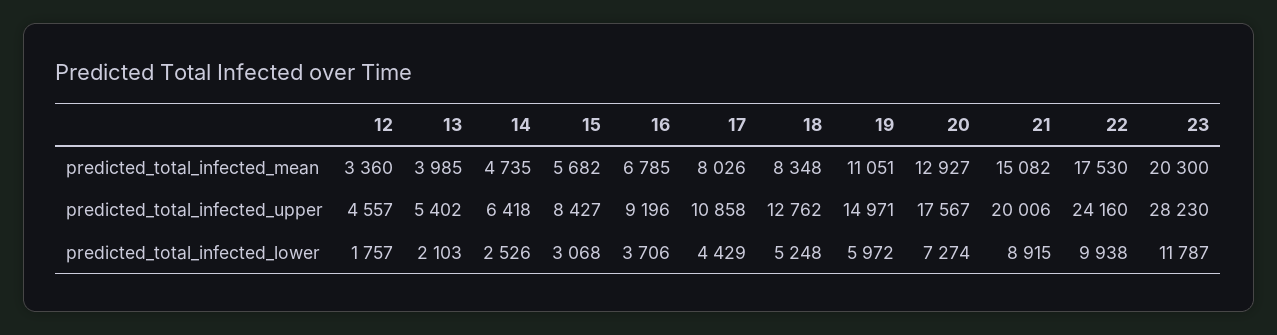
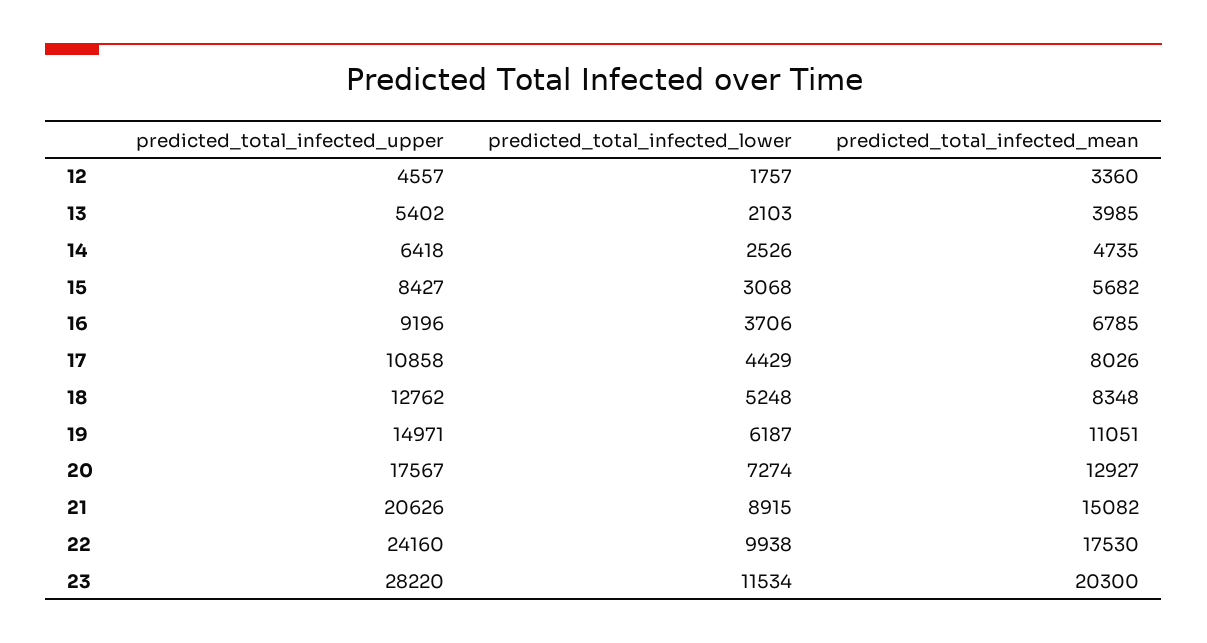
  {
    "12": {
      "predicted_total_infected_mean": 3360,
      "predicted_total_infected_upper": 4557,
      "predicted_total_infected_lower": 1757
    },
    "13": {
      "predicted_total_infected_mean": 3985,
      "predicted_total_infected_upper": 5402,
      "predicted_total_infected_lower": 2103
    },
    "14": {
      "predicted_total_infected_mean": 4735,
      "predicted_total_infected_upper": 6418,
      "predicted_total_infected_lower": 2526
    },
    "15": {
      "predicted_total_infected_mean": 5682,
      "predicted_total_infected_upper": 8427,
      "predicted_total_infected_lower": 3068
    },
    "16": {
      "predicted_total_infected_mean": 6785,
      "predicted_total_infected_upper": 9196,
      "predicted_total_infected_lower": 3706
    },
    "17": {
      "predicted_total_infected_mean": 8026,
      "predicted_total_infected_upper": 10858,
      "predicted_total_infected_lower": 4429
    },
    "18": {
      "predicted_total_infected_mean": 8348,
      "predicted_total_infected_upper": 12762,
      "predicted_total_infected_lower": 5248
    },
    "19": {
      "predicted_total_infected_mean": 11051,
      "predicted_total_infected_upper": 14971,
-     "predicted_total_infected_lower": 5972
+     "predicted_total_infected_lower": 6187
    },
    "20": {
      "predicted_total_infected_mean": 12927,
      "predicted_total_infected_upper": 17567,
      "predicted_total_infected_lower": 7274
    },
    "21": {
      "predicted_total_infected_mean": 15082,
-     "predicted_total_infected_upper": 20006,
+     "predicted_total_infected_upper": 20626,
      "predicted_total_infected_lower": 8915
    },
    "22": {
      "predicted_total_infected_mean": 17530,
      "predicted_total_infected_upper": 24160,
      "predicted_total_infected_lower": 9938
    },
    "23": {
      "predicted_total_infected_mean": 20300,
-     "predicted_total_infected_upper": 28230,
+     "predicted_total_infected_upper": 28220,
-     "predicted_total_infected_lower": 11787
+     "predicted_total_infected_lower": 11534
    }
  }

